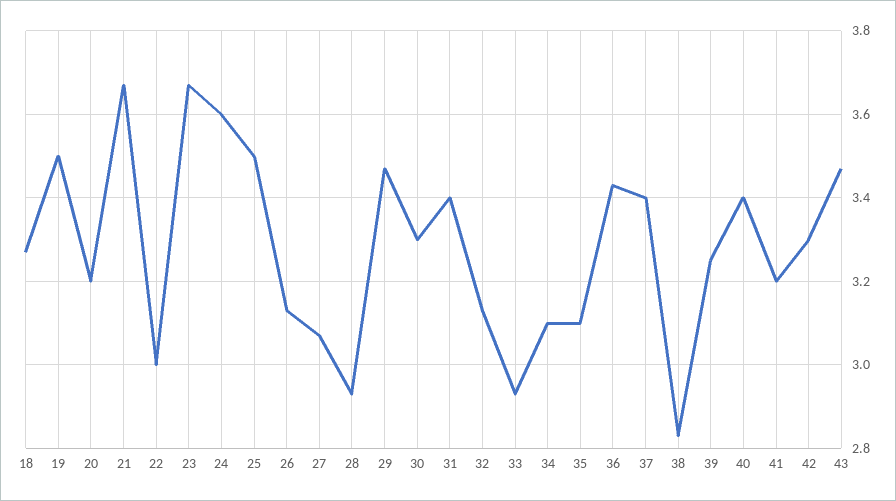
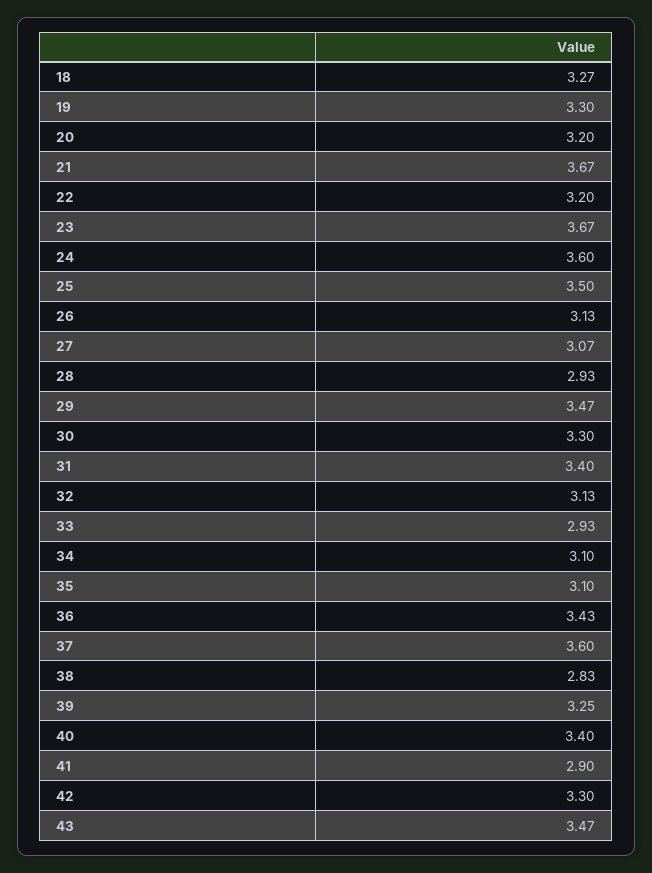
  {
    "18": 3.27,
-   "19": 3.5,
+   "19": 3.3,
    "20": 3.2,
    "21": 3.67,
-   "22": 3,
+   "22": 3.2,
    "23": 3.67,
    "24": 3.6,
    "25": 3.5,
    "26": 3.13,
    "27": 3.07,
    "28": 2.93,
    "29": 3.47,
    "30": 3.3,
    "31": 3.4,
    "32": 3.13,
    "33": 2.93,
    "34": 3.1,
    "35": 3.1,
    "36": 3.43,
-   "37": 3.4,
+   "37": 3.6,
    "38": 2.83,
    "39": 3.25,
    "40": 3.4,
-   "41": 3.2,
+   "41": 2.9,
    "42": 3.3,
    "43": 3.47
  }

